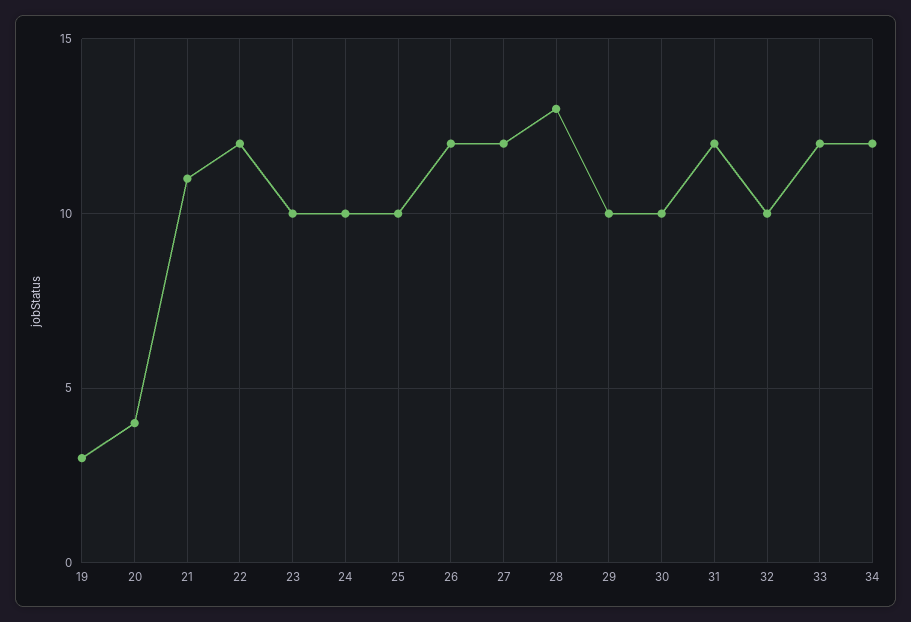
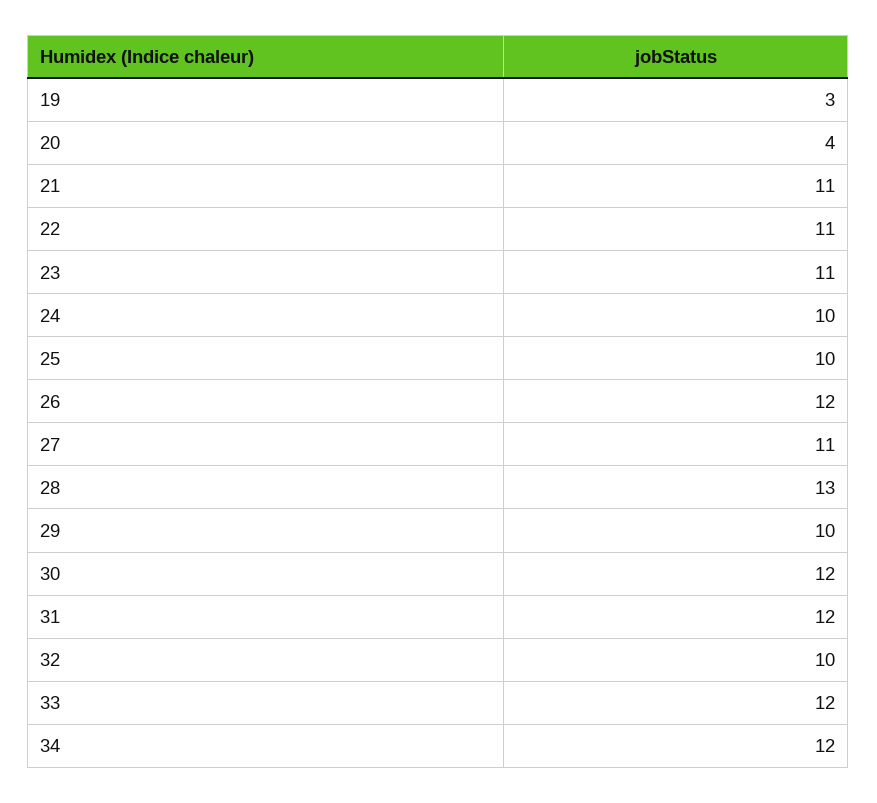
  {
    "19": 3,
    "20": 4,
    "21": 11,
-   "22": 12,
+   "22": 11,
-   "23": 10,
+   "23": 11,
    "24": 10,
    "25": 10,
    "26": 12,
-   "27": 12,
+   "27": 11,
    "28": 13,
    "29": 10,
-   "30": 10,
+   "30": 12,
    "31": 12,
    "32": 10,
    "33": 12,
    "34": 12
  }

